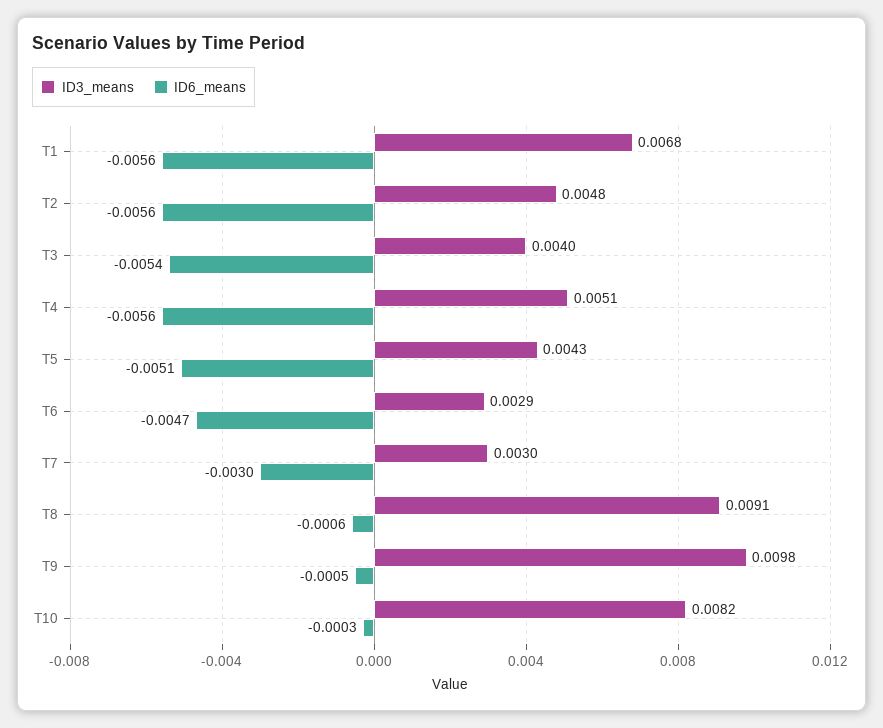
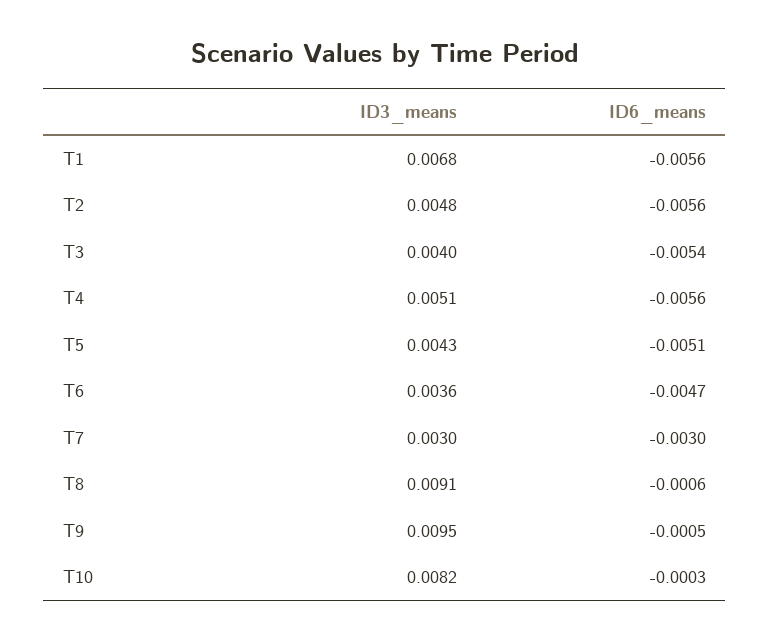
  {
    "ID3_means": {
      "T1": 0.0068,
      "T2": 0.0048,
      "T3": 0.004,
      "T4": 0.0051,
      "T5": 0.0043,
-     "T6": 0.0029,
+     "T6": 0.0036,
      "T7": 0.003,
      "T8": 0.0091,
-     "T9": 0.0098,
+     "T9": 0.0095,
      "T10": 0.0082
    },
    "ID6_means": {
      "T1": -0.0056,
      "T2": -0.0056,
      "T3": -0.0054,
      "T4": -0.0056,
      "T5": -0.0051,
      "T6": -0.0047,
      "T7": -0.003,
      "T8": -0.0006,
      "T9": -0.0005,
      "T10": -0.0003
    }
  }

